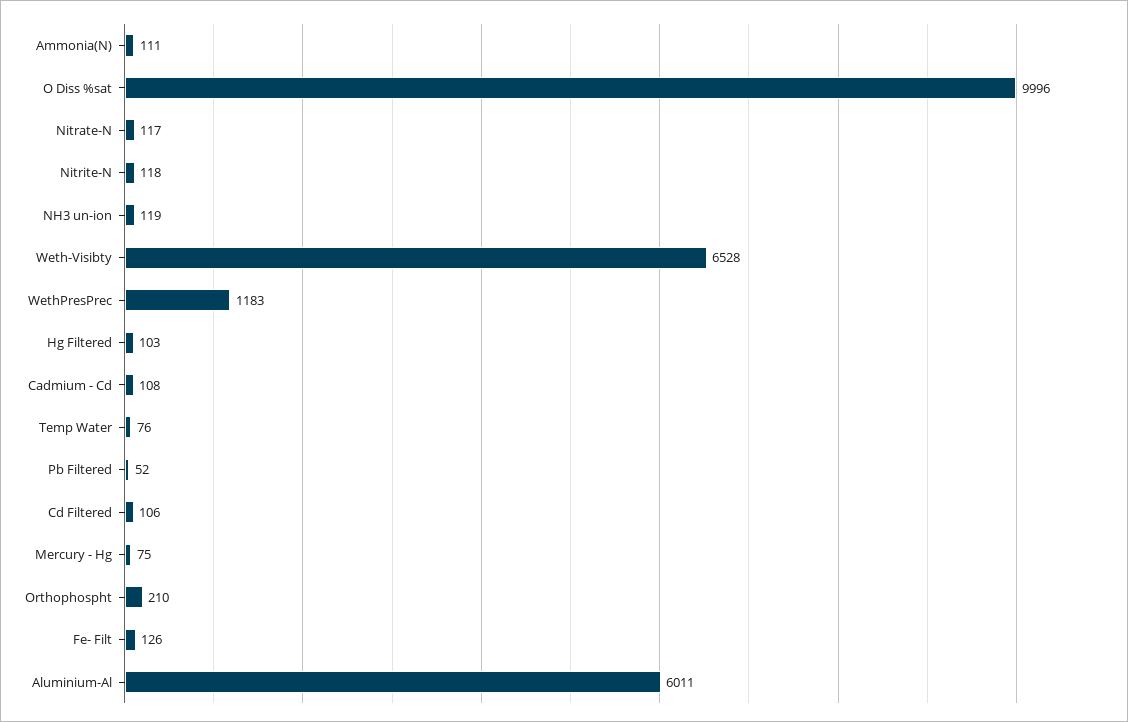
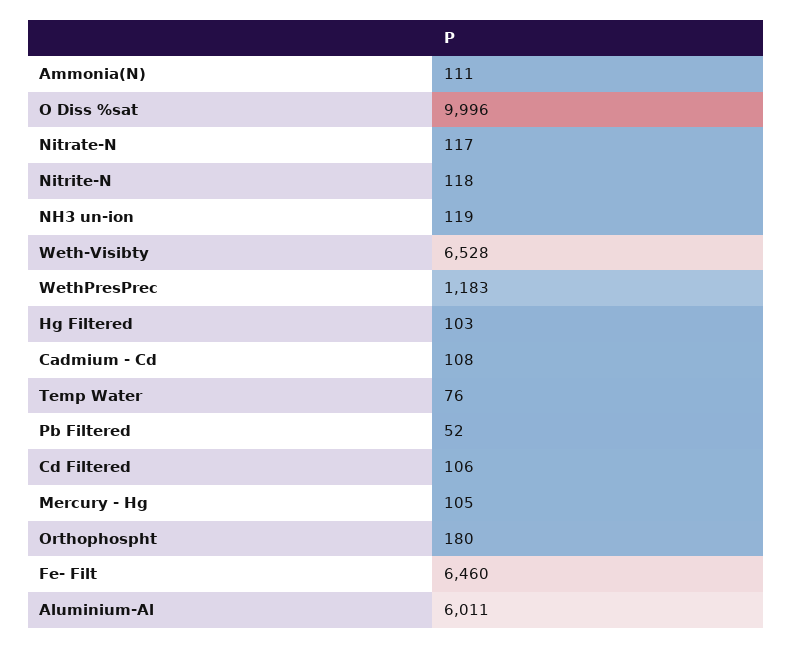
  {
    "Ammonia(N)": 111,
    "O Diss %sat": 9996,
    "Nitrate-N": 117,
    "Nitrite-N": 118,
    "NH3 un-ion": 119,
    "Weth-Visibty": 6528,
    "WethPresPrec": 1183,
    "Hg Filtered": 103,
    "Cadmium - Cd": 108,
    "Temp Water": 76,
    "Pb Filtered": 52,
    "Cd Filtered": 106,
-   "Mercury - Hg": 75,
+   "Mercury - Hg": 105,
-   "Orthophospht": 210,
+   "Orthophospht": 180,
-   "Fe- Filt": 126,
+   "Fe- Filt": 6460,
    "Aluminium-Al": 6011
  }

